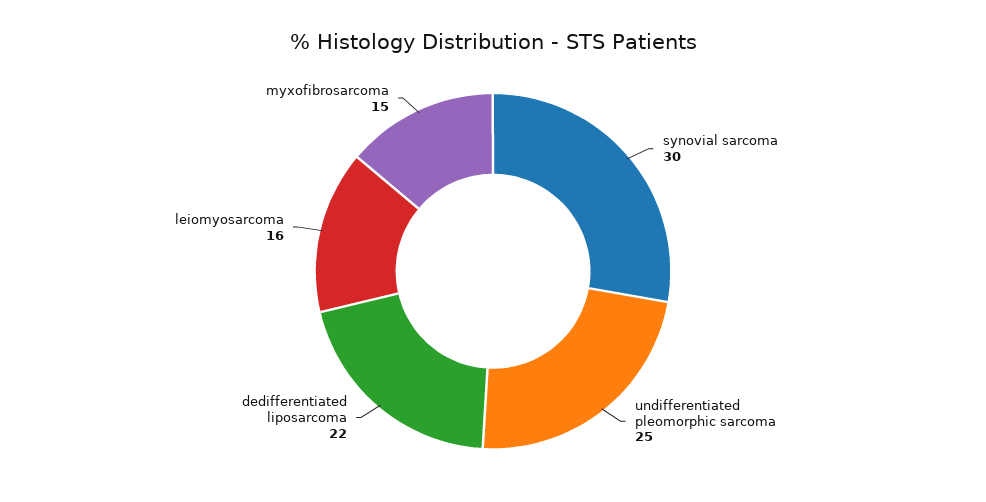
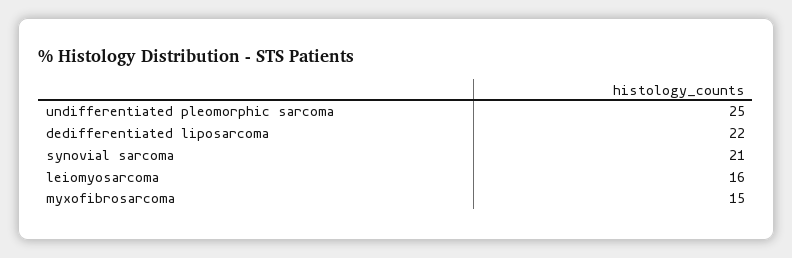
  {
-   "synovial sarcoma": 30,
+   "synovial sarcoma": 21,
    "undifferentiated pleomorphic sarcoma": 25,
    "dedifferentiated liposarcoma": 22,
    "leiomyosarcoma": 16,
    "myxofibrosarcoma": 15
  }

